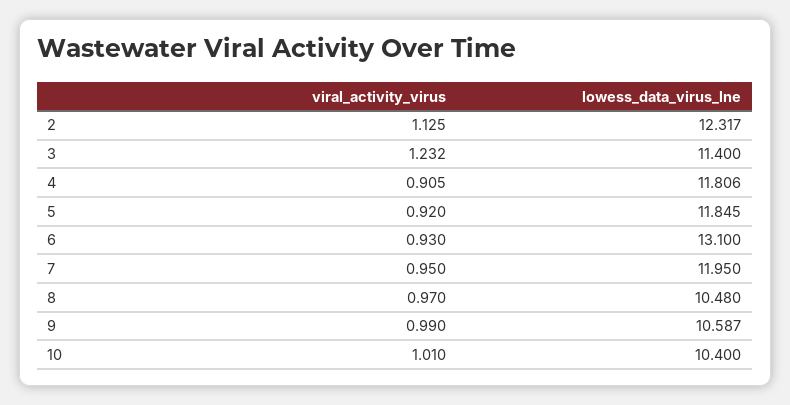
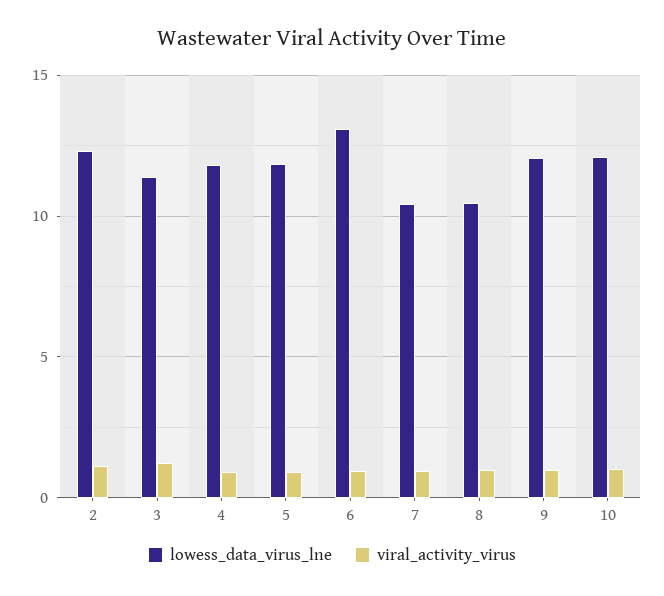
  {
    "viral_activity_virus": {
      "2": 1.125,
      "3": 1.232,
      "4": 0.905,
      "5": 0.92,
      "6": 0.93,
      "7": 0.95,
      "8": 0.97,
      "9": 0.99,
      "10": 1.01
    },
    "lowess_data_virus_lne": {
      "2": 12.317,
      "3": 11.4,
      "4": 11.806,
      "5": 11.845,
      "6": 13.1,
-     "7": 11.95,
+     "7": 10.5,
      "8": 10.48,
-     "9": 10.587,
+     "9": 12,
-     "10": 10.4
+     "10": 12
    }
  }

